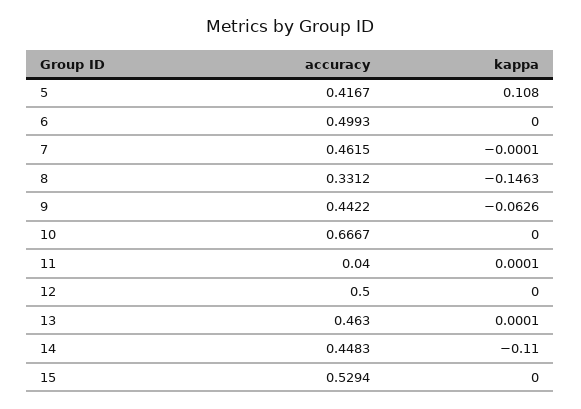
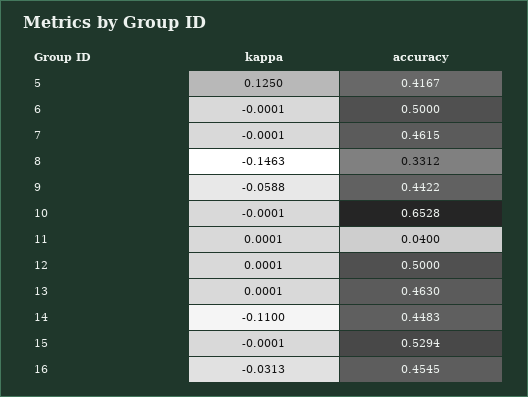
  {
    "accuracy": {
      "5": 0.4167,
-     "6": 0.4993,
+     "6": 0.5,
      "7": 0.4615,
      "8": 0.3312,
      "9": 0.4422,
-     "10": 0.6667,
+     "10": 0.6528,
      "11": 0.04,
      "12": 0.5,
      "13": 0.463,
      "14": 0.4483,
-     "15": 0.5294
+     "15": 0.5294,
+     "16": 0.4545
    },
    "kappa": {
-     "5": 0.108,
+     "5": 0.125,
-     "6": 0,
+     "6": -0.0001,
      "7": -0.0001,
      "8": -0.1463,
-     "9": -0.0626,
+     "9": -0.0588,
-     "10": 0,
+     "10": -0.0001,
      "11": 0.0001,
-     "12": 0,
+     "12": 0.0001,
      "13": 0.0001,
      "14": -0.11,
-     "15": 0
+     "15": -0.0001,
+     "16": -0.0313
    }
  }

